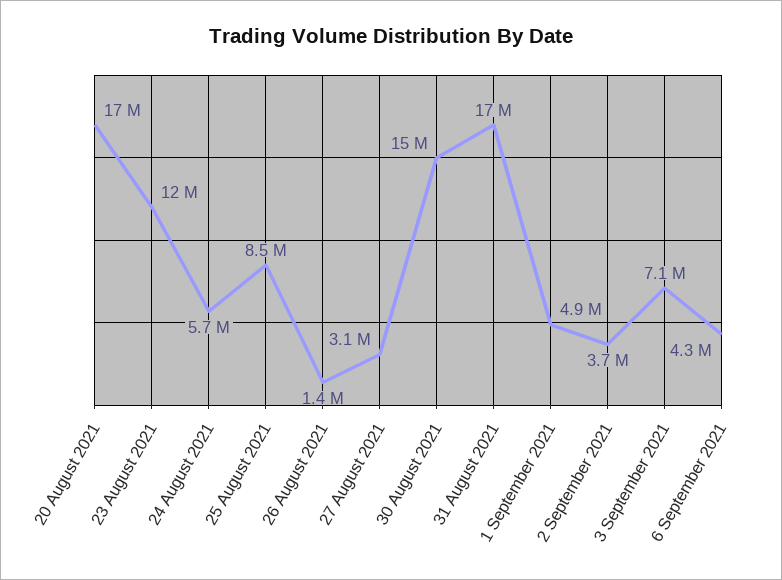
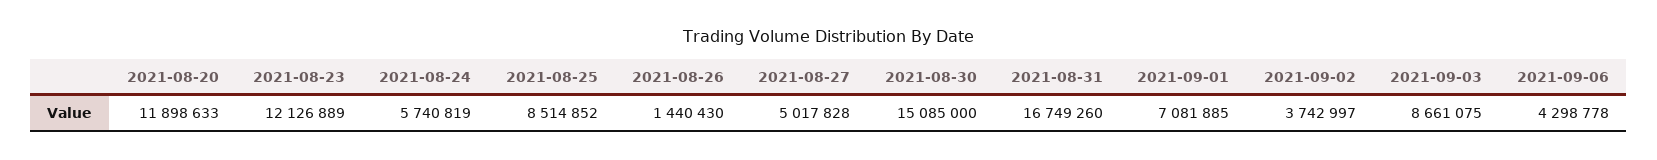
  {
-   "20 August 2021": 17000000,
+   "20 August 2021": 11898633,
    "23 August 2021": 12126889,
    "24 August 2021": 5740819,
    "25 August 2021": 8514852,
    "26 August 2021": 1440430,
-   "27 August 2021": 3100000,
+   "27 August 2021": 5017828,
    "30 August 2021": 15085000,
    "31 August 2021": 16749260,
-   "1 September 2021": 4900000,
+   "1 September 2021": 7081885,
    "2 September 2021": 3742997,
-   "3 September 2021": 7100000,
+   "3 September 2021": 8661075,
    "6 September 2021": 4298778
  }

